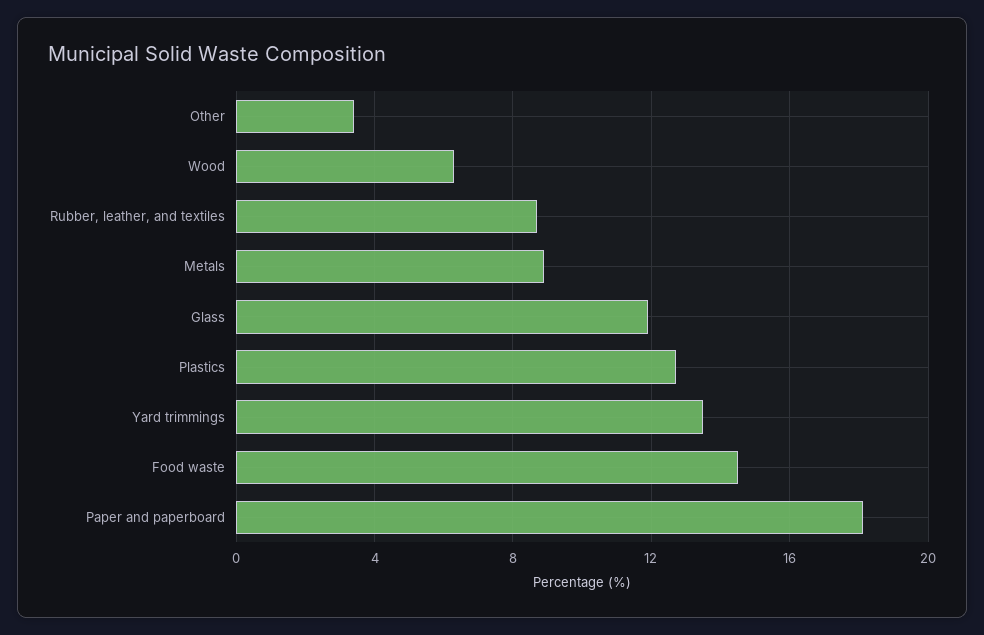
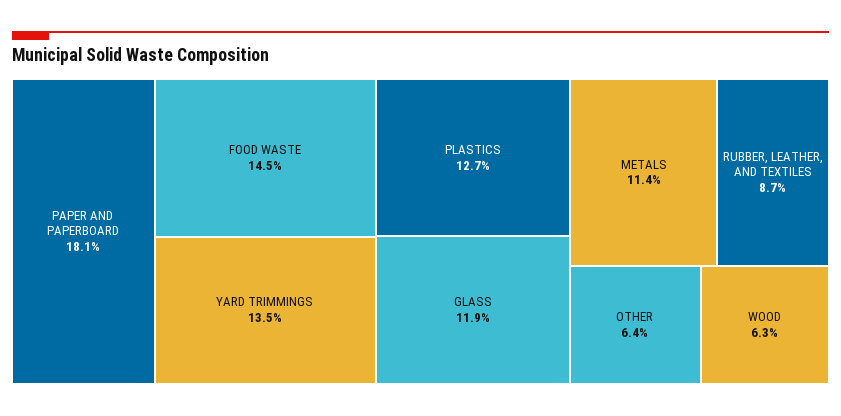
  {
-   "Other": 3.5,
+   "Other": 6.4,
    "Wood": 6.3,
    "Rubber, leather, and textiles": 8.7,
-   "Metals": 9,
+   "Metals": 11.4,
    "Glass": 11.9,
    "Plastics": 12.7,
    "Yard trimmings": 13.5,
    "Food waste": 14.5,
    "Paper and paperboard": 18.1
  }

